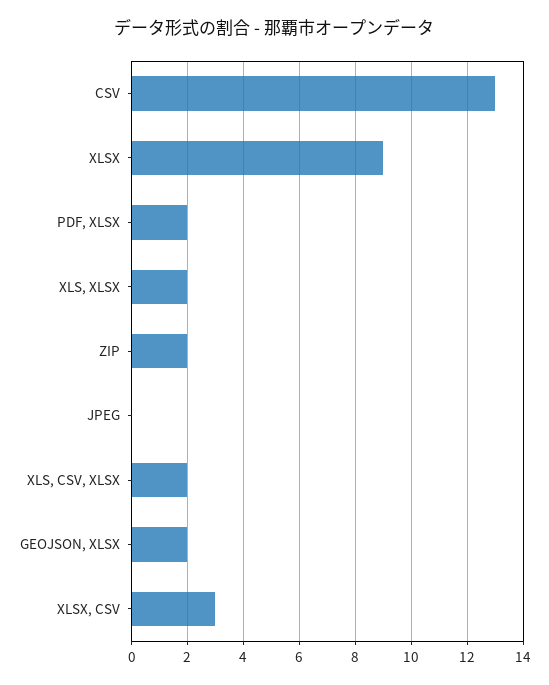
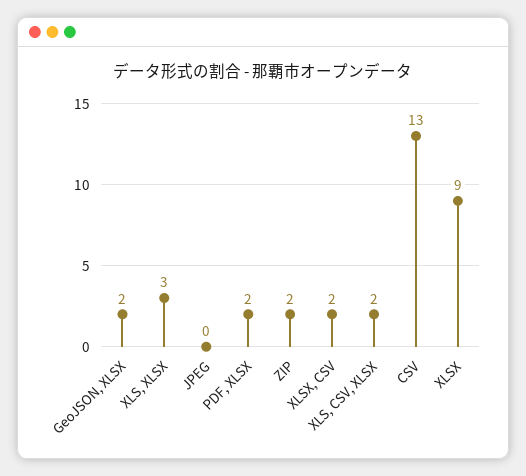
  {
    "CSV": 13,
    "XLSX": 9,
    "PDF, XLSX": 2,
-   "XLS, XLSX": 2,
+   "XLS, XLSX": 3,
    "ZIP": 2,
    "JPEG": 0,
    "XLS, CSV, XLSX": 2,
    "GEOJSON, XLSX": 2,
-   "XLSX, CSV": 3
+   "XLSX, CSV": 2
  }

